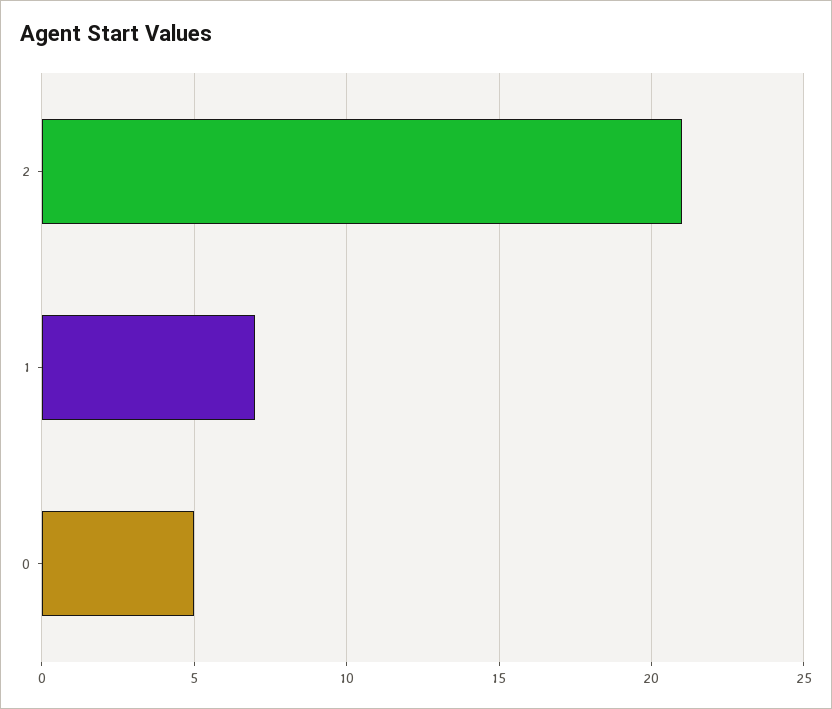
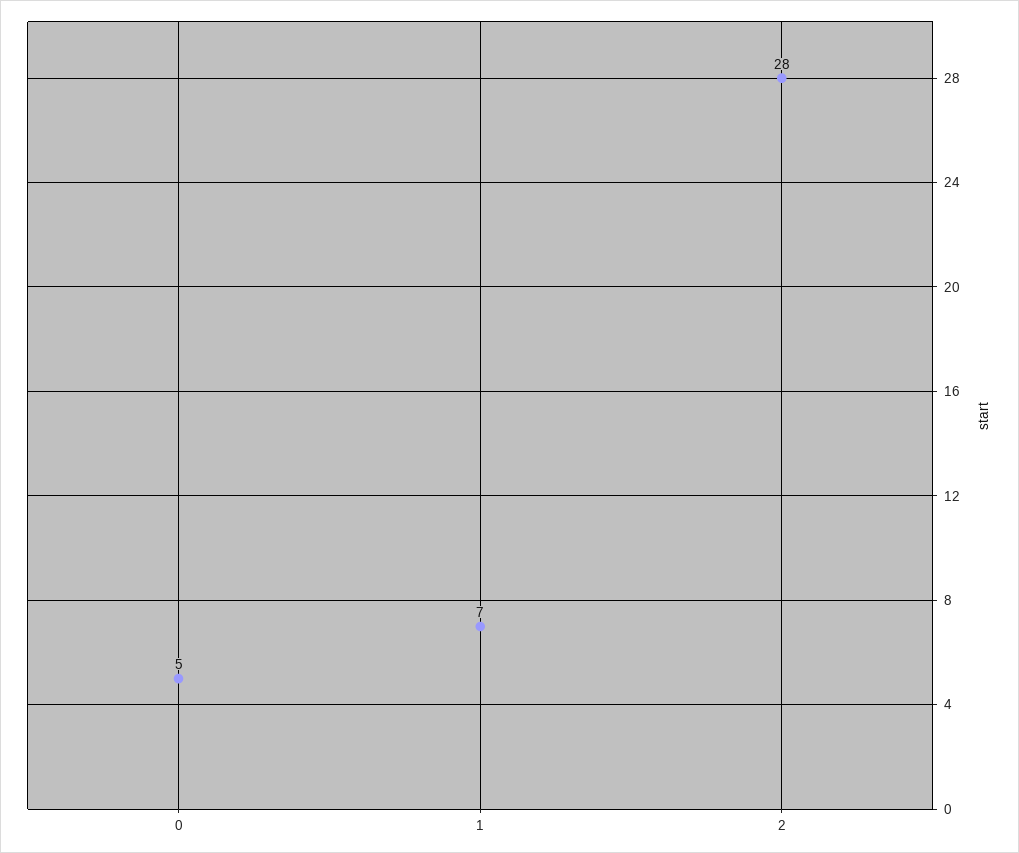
  {
-   "2": 21,
+   "2": 28,
    "1": 7,
    "0": 5
  }

